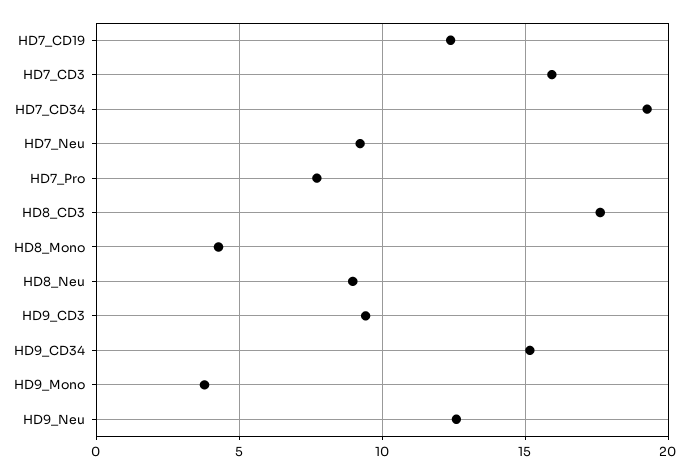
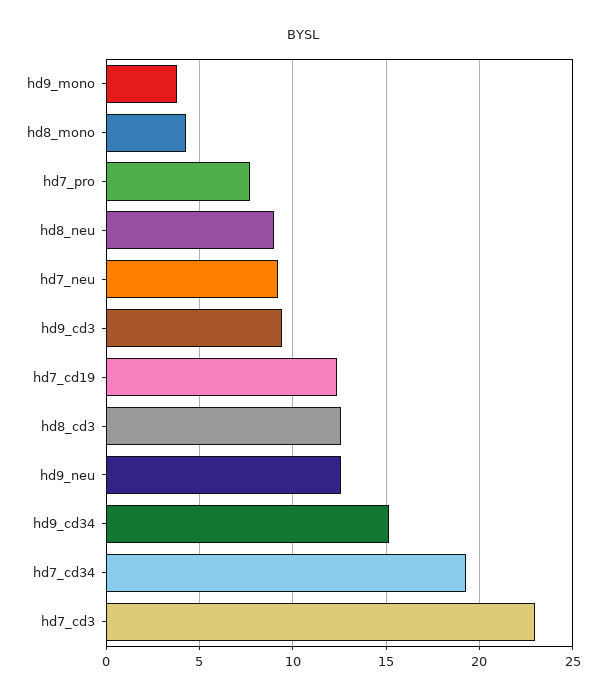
  {
    "HD7_CD19": 12.5,
-   "HD7_CD3": 16,
+   "HD7_CD3": 23,
    "HD7_CD34": 19.5,
    "HD7_Neu": 9,
    "HD7_Pro": 7.5,
-   "HD8_CD3": 17.5,
+   "HD8_CD3": 12.5,
    "HD8_Mono": 4.5,
    "HD8_Neu": 9,
    "HD9_CD3": 9.5,
    "HD9_CD34": 15,
    "HD9_Mono": 4,
    "HD9_Neu": 12.5
  }

